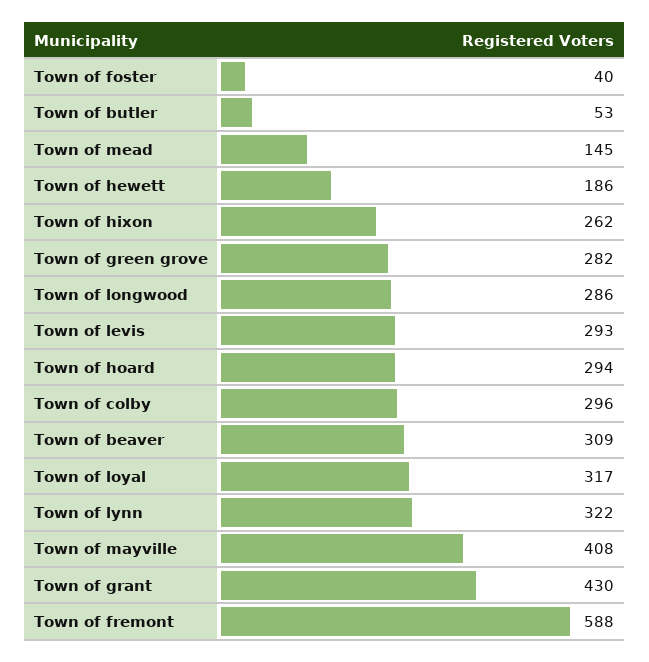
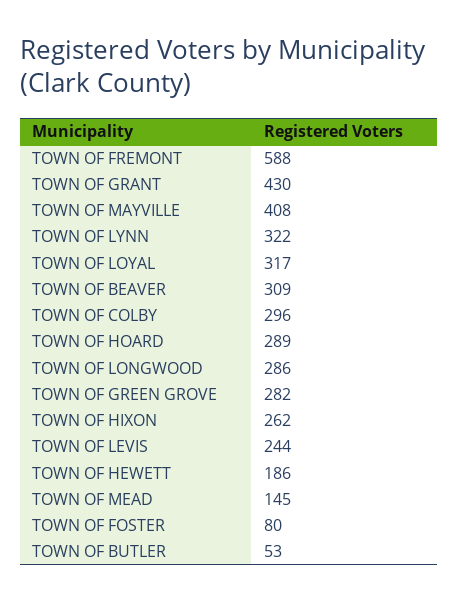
  {
-   "Town of foster": 40,
+   "Town of foster": 80,
    "Town of butler": 53,
    "Town of mead": 145,
    "Town of hewett": 186,
    "Town of hixon": 262,
    "Town of green grove": 282,
    "Town of longwood": 286,
-   "Town of levis": 293,
+   "Town of levis": 244,
-   "Town of hoard": 294,
+   "Town of hoard": 289,
    "Town of colby": 296,
    "Town of beaver": 309,
    "Town of loyal": 317,
    "Town of lynn": 322,
    "Town of mayville": 408,
    "Town of grant": 430,
    "Town of fremont": 588
  }

